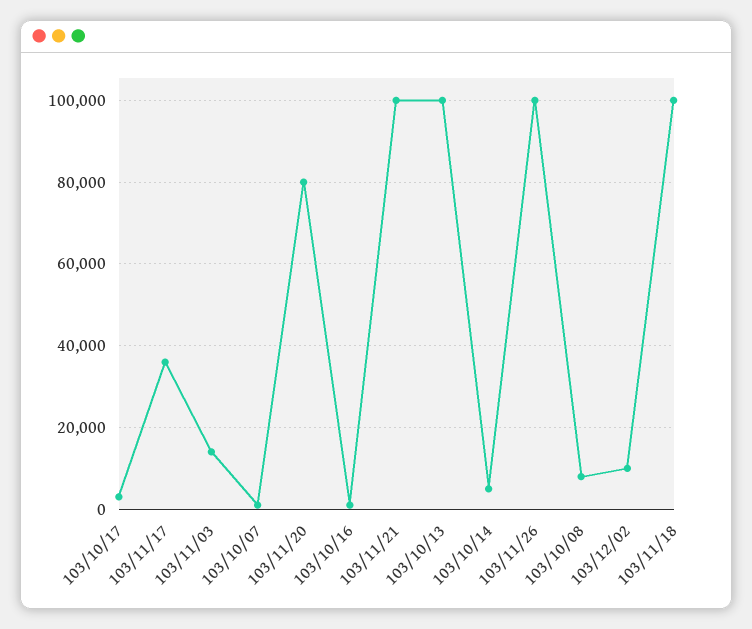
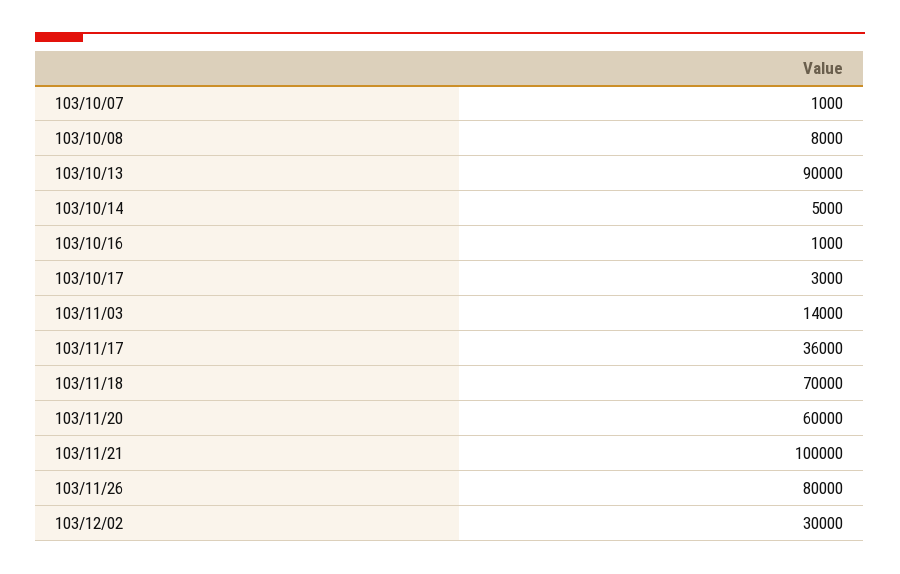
  {
    "103/10/17": 3000,
    "103/11/17": 36000,
    "103/11/03": 14000,
    "103/10/07": 1000,
-   "103/11/20": 80000,
+   "103/11/20": 60000,
    "103/10/16": 1000,
    "103/11/21": 100000,
-   "103/10/13": 100000,
+   "103/10/13": 90000,
    "103/10/14": 5000,
-   "103/11/26": 100000,
+   "103/11/26": 80000,
    "103/10/08": 8000,
-   "103/12/02": 10000,
+   "103/12/02": 30000,
-   "103/11/18": 100000
+   "103/11/18": 70000
  }

